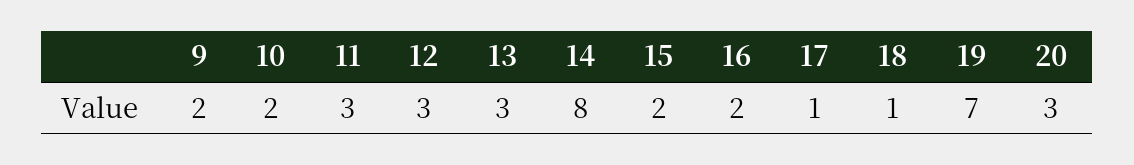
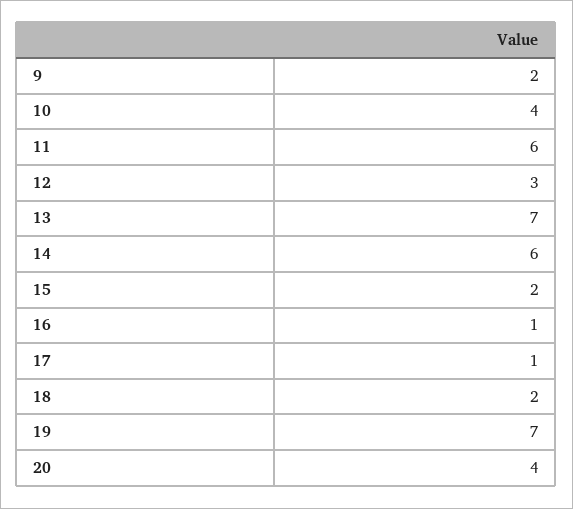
  {
    "9": 2,
-   "10": 2,
+   "10": 4,
-   "11": 3,
+   "11": 6,
    "12": 3,
-   "13": 3,
+   "13": 7,
-   "14": 8,
+   "14": 6,
    "15": 2,
-   "16": 2,
+   "16": 1,
    "17": 1,
-   "18": 1,
+   "18": 2,
    "19": 7,
-   "20": 3
+   "20": 4
  }

